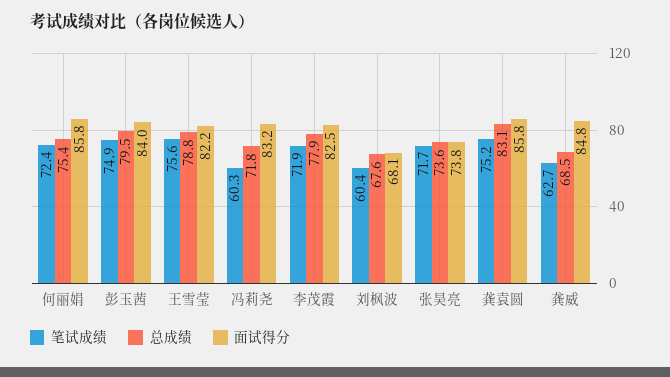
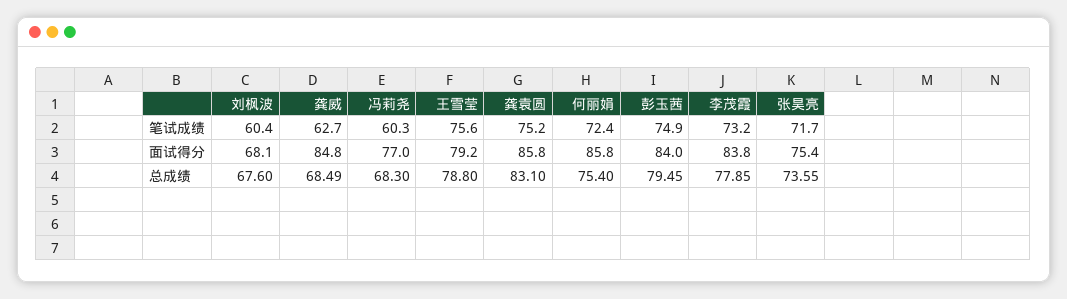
  {
    "笔试成绩": {
      "何丽娟": 72.4,
      "彭玉茜": 74.9,
      "王雪莹": 75.6,
      "冯莉尧": 60.3,
-     "李茂霞": 71.9,
+     "李茂霞": 73.2,
      "刘枫波": 60.4,
      "张昊亮": 71.7,
      "龚袁圆": 75.2,
      "龚威": 62.7
    },
    "总成绩": {
      "何丽娟": 75.4,
      "彭玉茜": 79.45,
      "王雪莹": 78.8,
-     "冯莉尧": 71.8,
+     "冯莉尧": 68.3,
      "李茂霞": 77.85,
      "刘枫波": 67.6,
      "张昊亮": 73.55,
      "龚袁圆": 83.1,
      "龚威": 68.49
    },
    "面试得分": {
      "何丽娟": 85.8,
      "彭玉茜": 84,
-     "王雪莹": 82.2,
+     "王雪莹": 79.2,
-     "冯莉尧": 83.2,
+     "冯莉尧": 77,
-     "李茂霞": 82.5,
+     "李茂霞": 83.8,
      "刘枫波": 68.1,
-     "张昊亮": 73.8,
+     "张昊亮": 75.4,
      "龚袁圆": 85.8,
      "龚威": 84.8
    }
  }

